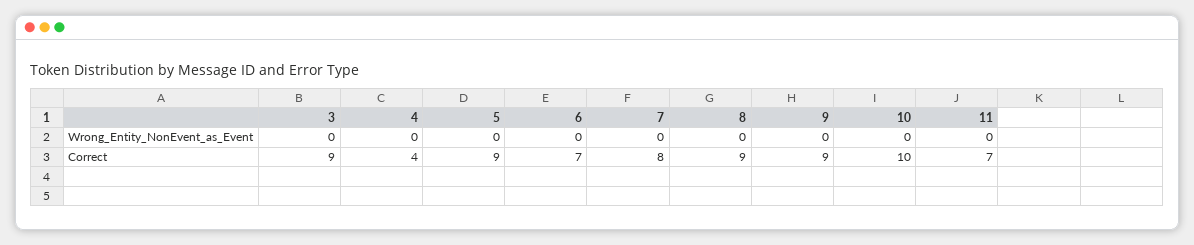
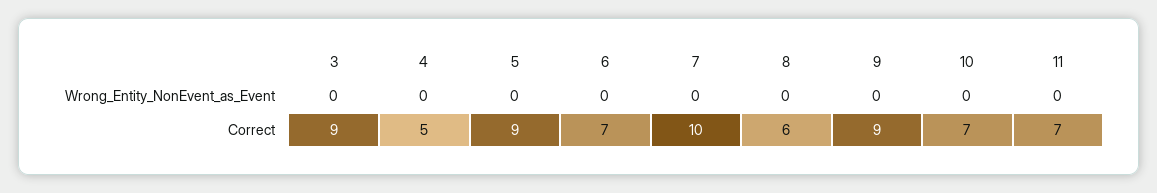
  {
    "3": {
      "Wrong_Entity_NonEvent_as_Event": 0,
      "Correct": 9
    },
    "4": {
      "Wrong_Entity_NonEvent_as_Event": 0,
-     "Correct": 4
+     "Correct": 5
    },
    "5": {
      "Wrong_Entity_NonEvent_as_Event": 0,
      "Correct": 9
    },
    "6": {
      "Wrong_Entity_NonEvent_as_Event": 0,
      "Correct": 7
    },
    "7": {
      "Wrong_Entity_NonEvent_as_Event": 0,
-     "Correct": 8
+     "Correct": 10
    },
    "8": {
      "Wrong_Entity_NonEvent_as_Event": 0,
-     "Correct": 9
+     "Correct": 6
    },
    "9": {
      "Wrong_Entity_NonEvent_as_Event": 0,
      "Correct": 9
    },
    "10": {
      "Wrong_Entity_NonEvent_as_Event": 0,
-     "Correct": 10
+     "Correct": 7
    },
    "11": {
      "Wrong_Entity_NonEvent_as_Event": 0,
      "Correct": 7
    }
  }

